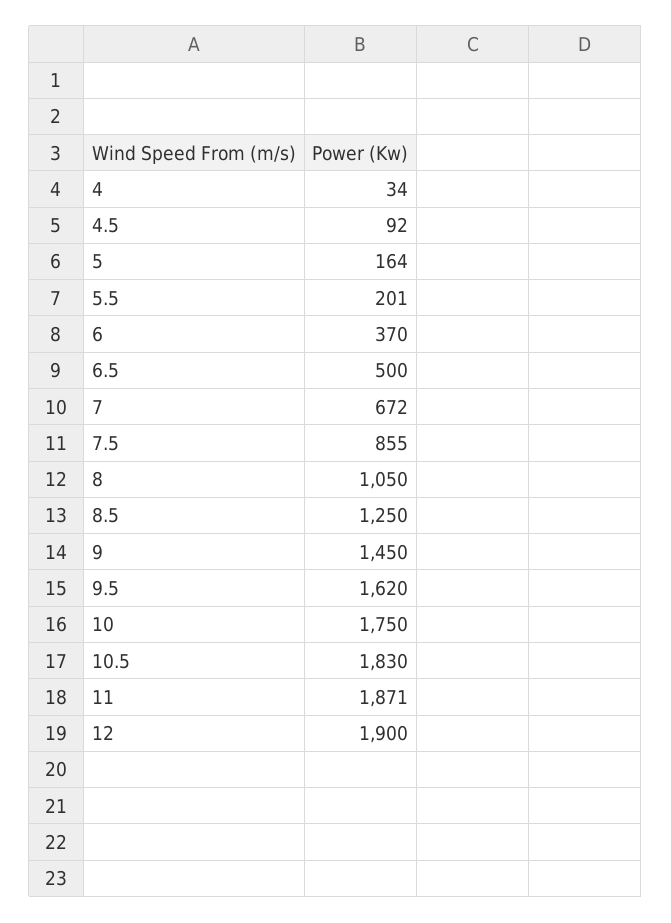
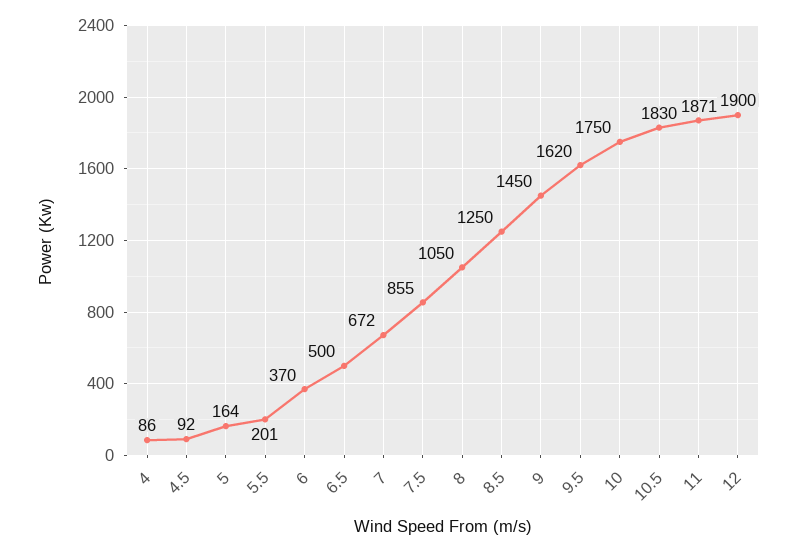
  {
-   "4": 34,
+   "4": 86,
    "4.5": 92,
    "5": 164,
    "5.5": 201,
    "6": 370,
    "6.5": 500,
    "7": 672,
    "7.5": 855,
    "8": 1050,
    "8.5": 1250,
    "9": 1450,
    "9.5": 1620,
    "10": 1750,
    "10.5": 1830,
    "11": 1871,
    "12": 1900
  }

